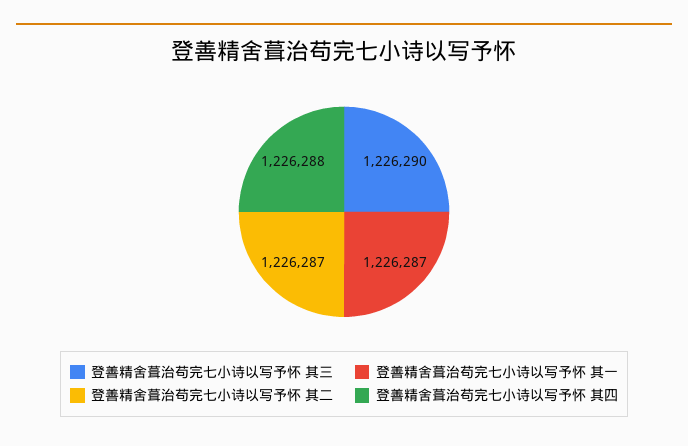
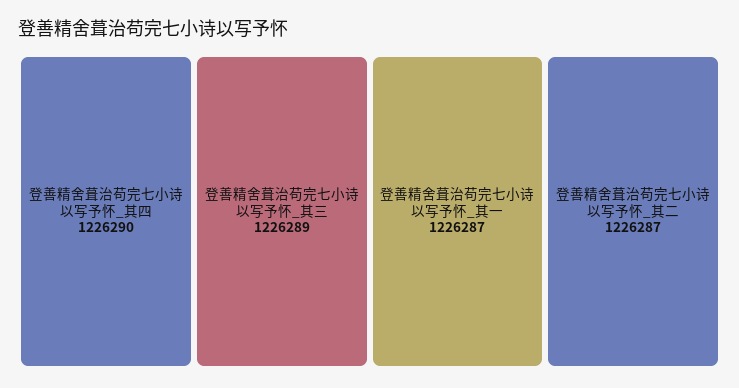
  {
-   "登善精舍葺治苟完七小诗以写予怀 其三": 1226290,
+   "登善精舍葺治苟完七小诗以写予怀 其三": 1226289,
    "登善精舍葺治苟完七小诗以写予怀 其一": 1226287,
    "登善精舍葺治苟完七小诗以写予怀 其二": 1226287,
-   "登善精舍葺治苟完七小诗以写予怀 其四": 1226288
+   "登善精舍葺治苟完七小诗以写予怀 其四": 1226290
  }

